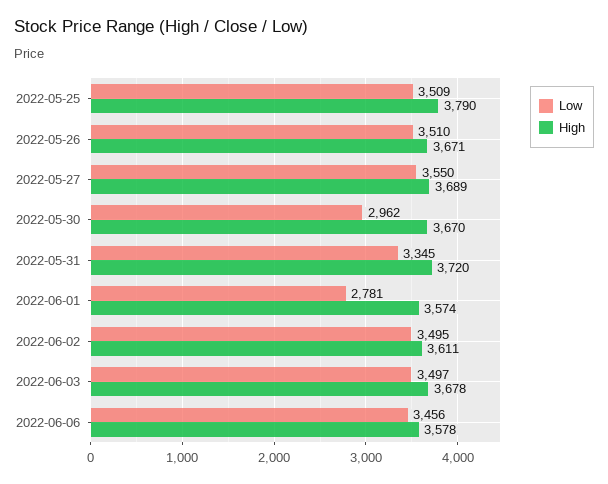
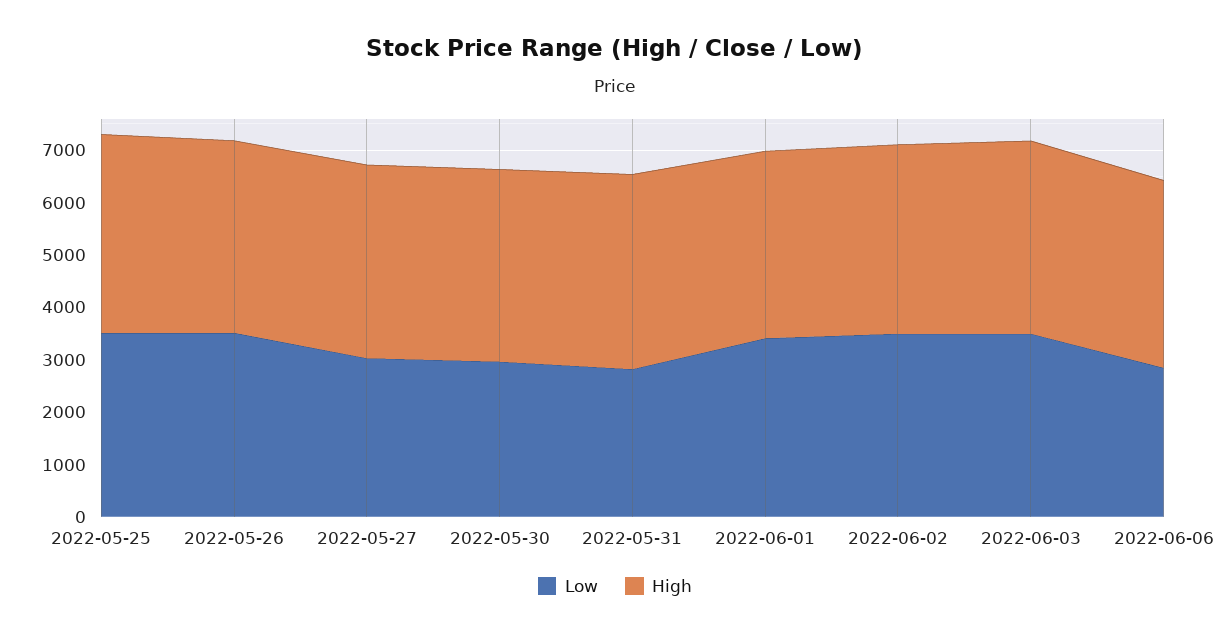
  {
    "Low": {
      "2022-05-25": 3509,
      "2022-05-26": 3510,
-     "2022-05-27": 3550,
+     "2022-05-27": 3000,
      "2022-05-30": 2962,
-     "2022-05-31": 3345,
+     "2022-05-31": 2800,
-     "2022-06-01": 2781,
+     "2022-06-01": 3400,
      "2022-06-02": 3495,
      "2022-06-03": 3497,
-     "2022-06-06": 3456
+     "2022-06-06": 2800
    },
    "High": {
      "2022-05-25": 3790,
      "2022-05-26": 3671,
      "2022-05-27": 3689,
      "2022-05-30": 3670,
      "2022-05-31": 3720,
      "2022-06-01": 3574,
      "2022-06-02": 3611,
      "2022-06-03": 3678,
      "2022-06-06": 3578
    }
  }

